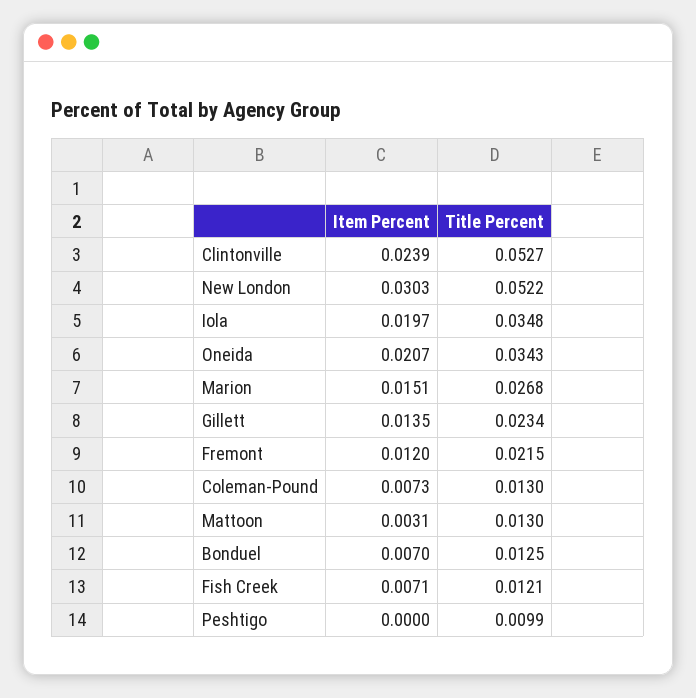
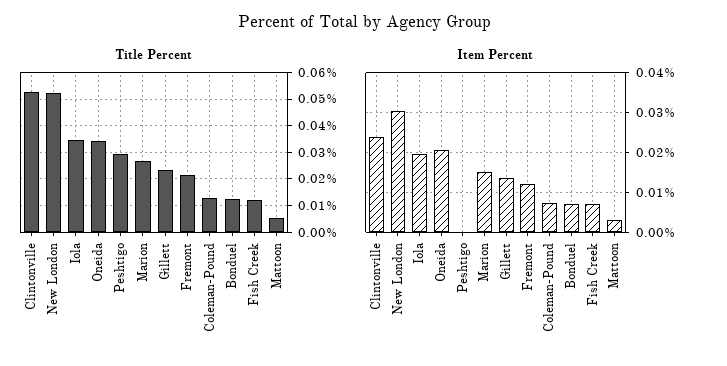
  {
    "Item Percent": {
      "Clintonville": 0.0239,
      "New London": 0.0303,
      "Iola": 0.0197,
      "Oneida": 0.0207,
      "Marion": 0.0151,
      "Gillett": 0.0135,
      "Fremont": 0.012,
      "Coleman-Pound": 0.0073,
      "Mattoon": 0.0031,
      "Bonduel": 0.007,
      "Fish Creek": 0.0071,
      "Peshtigo": 0
    },
    "Title Percent": {
      "Clintonville": 0.0527,
      "New London": 0.0522,
      "Iola": 0.0348,
      "Oneida": 0.0343,
      "Marion": 0.0268,
      "Gillett": 0.0234,
      "Fremont": 0.0215,
      "Coleman-Pound": 0.013,
-     "Mattoon": 0.013,
+     "Mattoon": 0.005,
      "Bonduel": 0.0125,
      "Fish Creek": 0.0121,
-     "Peshtigo": 0.0099
+     "Peshtigo": 0.03
    }
  }

